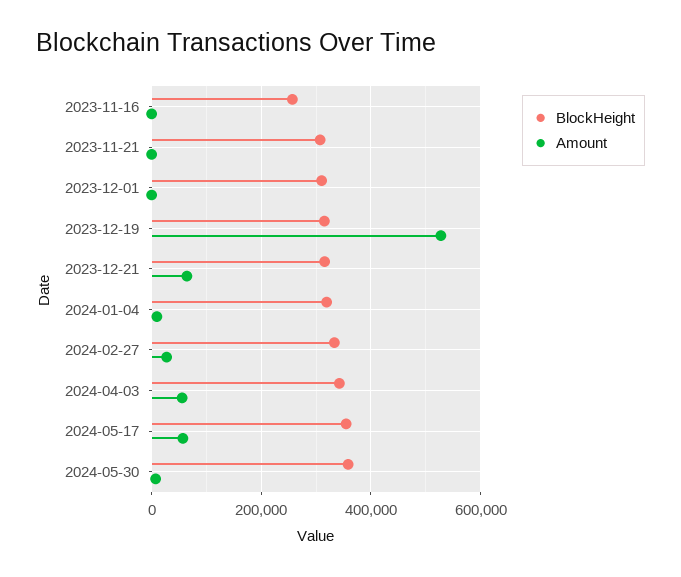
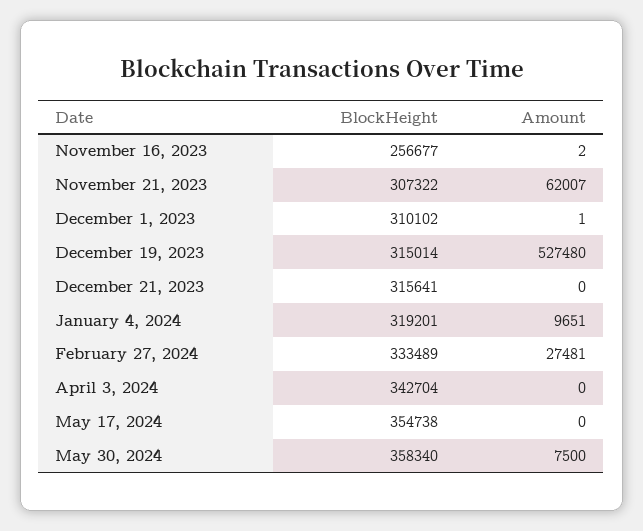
  {
    "BlockHeight": {
      "2023-11-16": 256677,
      "2023-11-21": 307322,
      "2023-12-01": 310102,
      "2023-12-19": 315014,
      "2023-12-21": 315641,
      "2024-01-04": 319201,
      "2024-02-27": 333489,
      "2024-04-03": 342704,
      "2024-05-17": 354738,
      "2024-05-30": 358340
    },
    "Amount": {
      "2023-11-16": 2,
-     "2023-11-21": 0,
+     "2023-11-21": 62007,
      "2023-12-01": 1,
      "2023-12-19": 527480,
-     "2023-12-21": 60000,
+     "2023-12-21": 0,
      "2024-01-04": 9651,
      "2024-02-27": 27481,
-     "2024-04-03": 60000,
+     "2024-04-03": 0,
-     "2024-05-17": 60000,
+     "2024-05-17": 0,
      "2024-05-30": 7500
    }
  }

